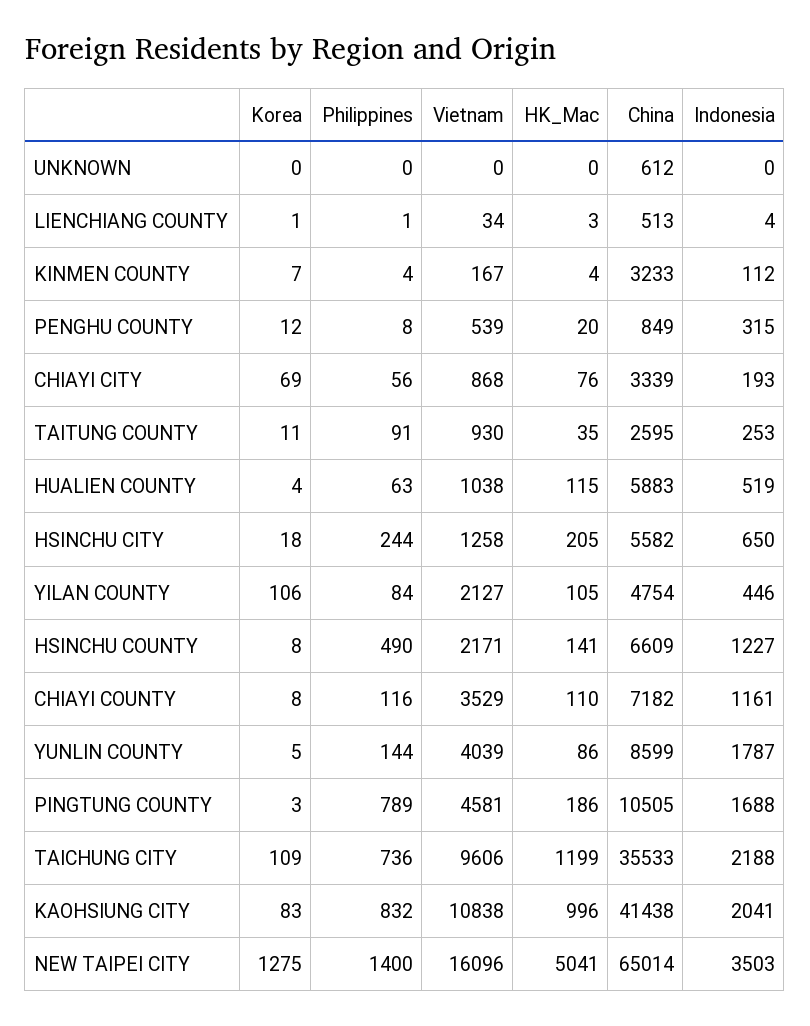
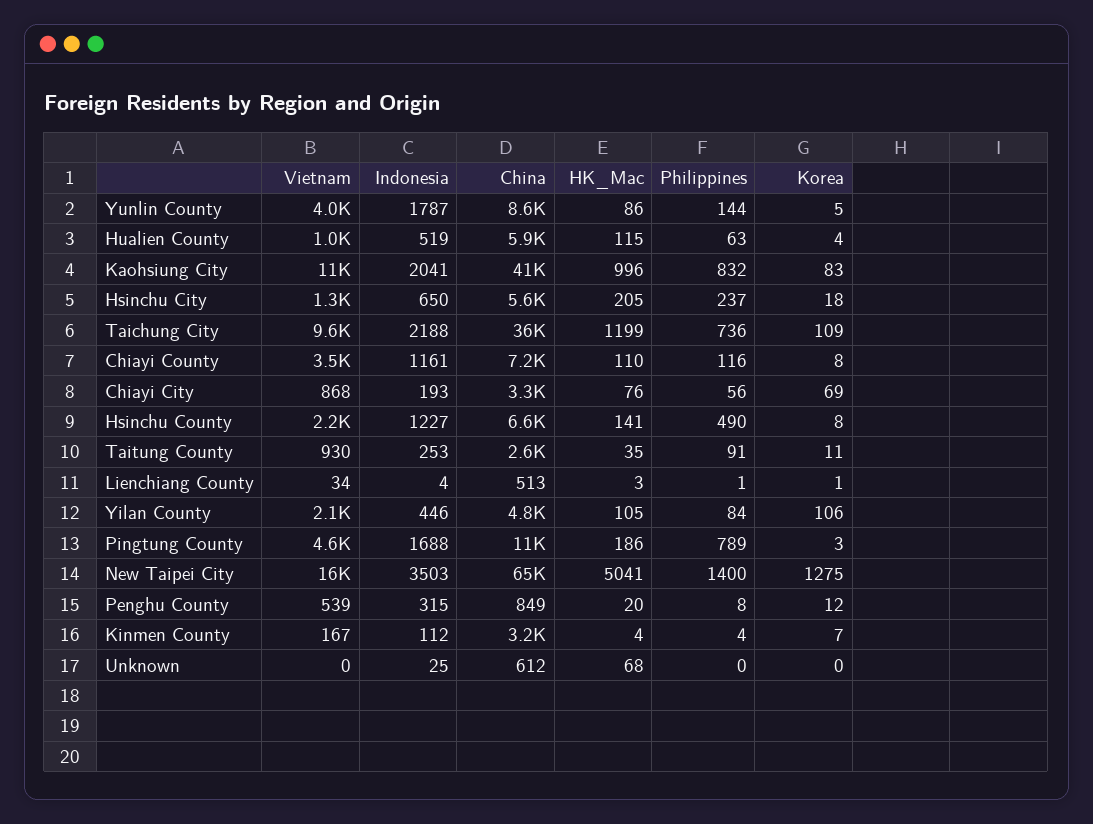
  {
    "Korea": {
      "UNKNOWN": 0,
      "LIENCHIANG COUNTY": 1,
      "KINMEN COUNTY": 7,
      "PENGHU COUNTY": 12,
      "CHIAYI CITY": 69,
      "TAITUNG COUNTY": 11,
      "HUALIEN COUNTY": 4,
      "HSINCHU CITY": 18,
      "YILAN COUNTY": 106,
      "HSINCHU COUNTY": 8,
      "CHIAYI COUNTY": 8,
      "YUNLIN COUNTY": 5,
      "PINGTUNG COUNTY": 3,
      "TAICHUNG CITY": 109,
      "KAOHSIUNG CITY": 83,
      "NEW TAIPEI CITY": 1275
    },
    "Philippines": {
      "UNKNOWN": 0,
      "LIENCHIANG COUNTY": 1,
      "KINMEN COUNTY": 4,
      "PENGHU COUNTY": 8,
      "CHIAYI CITY": 56,
      "TAITUNG COUNTY": 91,
      "HUALIEN COUNTY": 63,
-     "HSINCHU CITY": 244,
+     "HSINCHU CITY": 237,
      "YILAN COUNTY": 84,
      "HSINCHU COUNTY": 490,
      "CHIAYI COUNTY": 116,
      "YUNLIN COUNTY": 144,
      "PINGTUNG COUNTY": 789,
      "TAICHUNG CITY": 736,
      "KAOHSIUNG CITY": 832,
      "NEW TAIPEI CITY": 1400
    },
    "Vietnam": {
      "UNKNOWN": 0,
      "LIENCHIANG COUNTY": 34,
      "KINMEN COUNTY": 167,
      "PENGHU COUNTY": 539,
      "CHIAYI CITY": 868,
      "TAITUNG COUNTY": 930,
      "HUALIEN COUNTY": 1038,
      "HSINCHU CITY": 1258,
      "YILAN COUNTY": 2127,
      "HSINCHU COUNTY": 2171,
      "CHIAYI COUNTY": 3529,
      "YUNLIN COUNTY": 4039,
      "PINGTUNG COUNTY": 4581,
      "TAICHUNG CITY": 9606,
      "KAOHSIUNG CITY": 10838,
      "NEW TAIPEI CITY": 16096
    },
    "HK_Mac": {
-     "UNKNOWN": 0,
+     "UNKNOWN": 68,
      "LIENCHIANG COUNTY": 3,
      "KINMEN COUNTY": 4,
      "PENGHU COUNTY": 20,
      "CHIAYI CITY": 76,
      "TAITUNG COUNTY": 35,
      "HUALIEN COUNTY": 115,
      "HSINCHU CITY": 205,
      "YILAN COUNTY": 105,
      "HSINCHU COUNTY": 141,
      "CHIAYI COUNTY": 110,
      "YUNLIN COUNTY": 86,
      "PINGTUNG COUNTY": 186,
      "TAICHUNG CITY": 1199,
      "KAOHSIUNG CITY": 996,
      "NEW TAIPEI CITY": 5041
    },
    "China": {
      "UNKNOWN": 612,
      "LIENCHIANG COUNTY": 513,
      "KINMEN COUNTY": 3233,
      "PENGHU COUNTY": 849,
      "CHIAYI CITY": 3339,
      "TAITUNG COUNTY": 2595,
      "HUALIEN COUNTY": 5883,
      "HSINCHU CITY": 5582,
      "YILAN COUNTY": 4754,
      "HSINCHU COUNTY": 6609,
      "CHIAYI COUNTY": 7182,
      "YUNLIN COUNTY": 8599,
      "PINGTUNG COUNTY": 10505,
      "TAICHUNG CITY": 35533,
      "KAOHSIUNG CITY": 41438,
      "NEW TAIPEI CITY": 65014
    },
    "Indonesia": {
-     "UNKNOWN": 0,
+     "UNKNOWN": 25,
      "LIENCHIANG COUNTY": 4,
      "KINMEN COUNTY": 112,
      "PENGHU COUNTY": 315,
      "CHIAYI CITY": 193,
      "TAITUNG COUNTY": 253,
      "HUALIEN COUNTY": 519,
      "HSINCHU CITY": 650,
      "YILAN COUNTY": 446,
      "HSINCHU COUNTY": 1227,
      "CHIAYI COUNTY": 1161,
      "YUNLIN COUNTY": 1787,
      "PINGTUNG COUNTY": 1688,
      "TAICHUNG CITY": 2188,
      "KAOHSIUNG CITY": 2041,
      "NEW TAIPEI CITY": 3503
    }
  }

